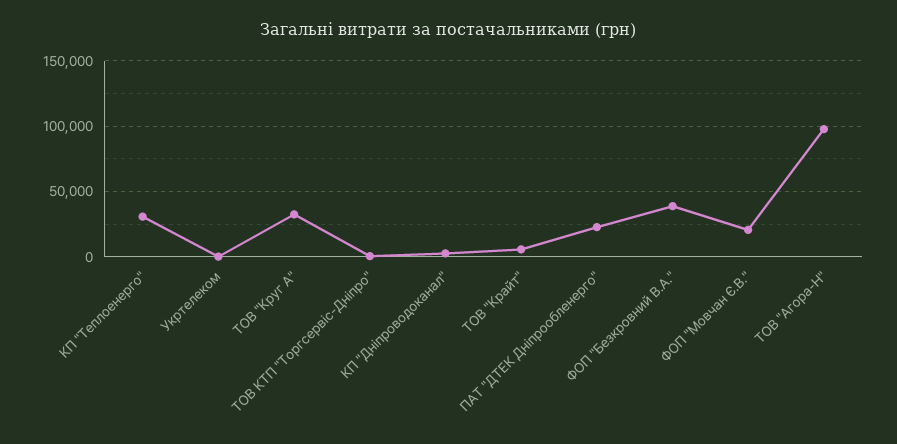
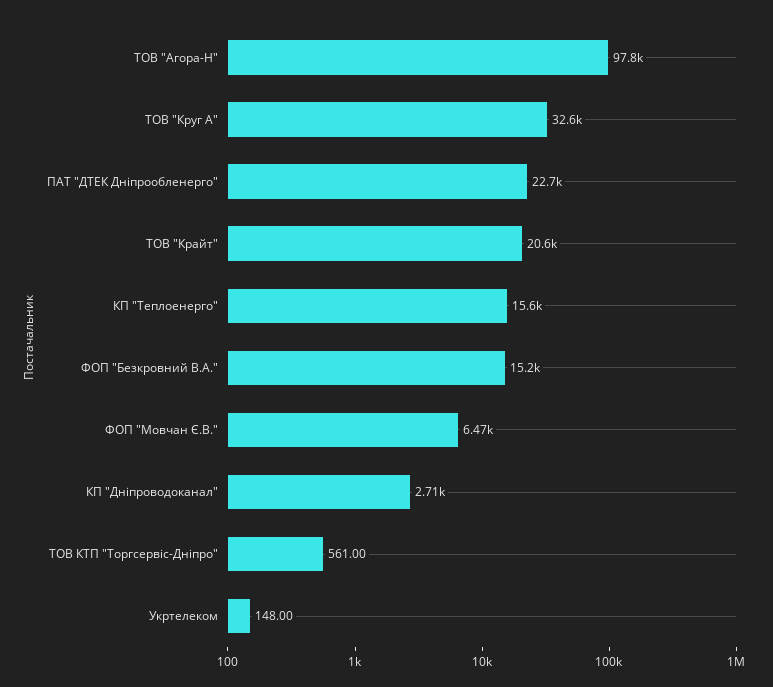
  {
-   "КП \"Теплоенерго\"": 30000,
+   "КП \"Теплоенерго\"": 15600,
    "Укртелеком": 148,
    "ТОВ \"Круг А\"": 32600,
    "ТОВ КТП \"Торгсервіс-Дніпро\"": 561,
    "КП \"Дніпроводоканал\"": 2710,
-   "ТОВ \"Крайт\"": 5000,
+   "ТОВ \"Крайт\"": 20600,
    "ПАТ \"ДТЕК Дніпрообленерго\"": 22700,
-   "ФОП \"Безкровний В.А.\"": 40000,
+   "ФОП \"Безкровний В.А.\"": 15200,
-   "ФОП \"Мовчан Є.В.\"": 20000,
+   "ФОП \"Мовчан Є.В.\"": 6470,
    "ТОВ \"Агора-Н\"": 97800
  }

